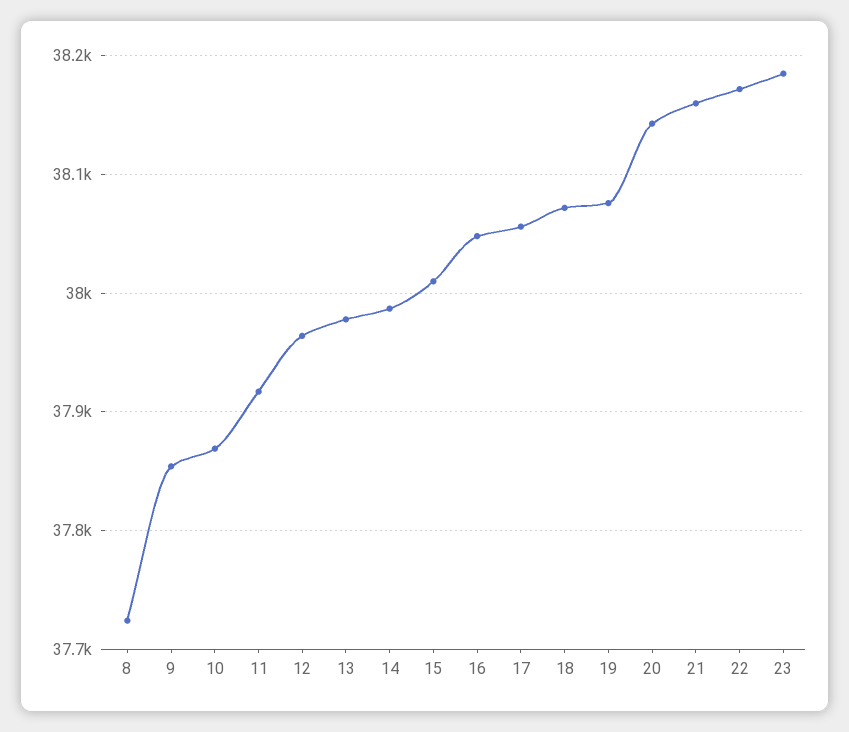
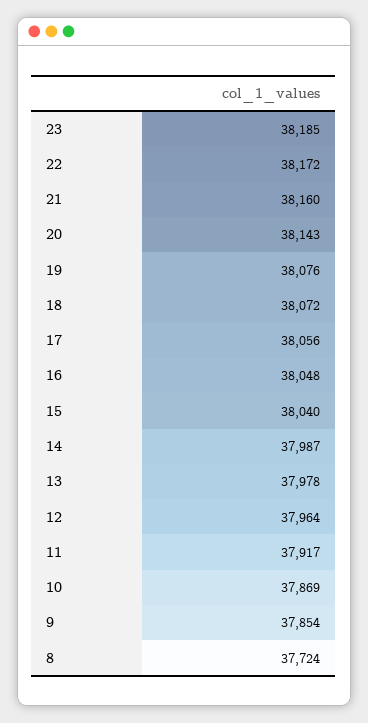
  {
    "8": 37724,
    "9": 37854,
    "10": 37869,
    "11": 37917,
    "12": 37964,
    "13": 37978,
    "14": 37987,
-   "15": 38010,
+   "15": 38040,
    "16": 38048,
    "17": 38056,
    "18": 38072,
    "19": 38076,
    "20": 38143,
    "21": 38160,
    "22": 38172,
    "23": 38185
  }

